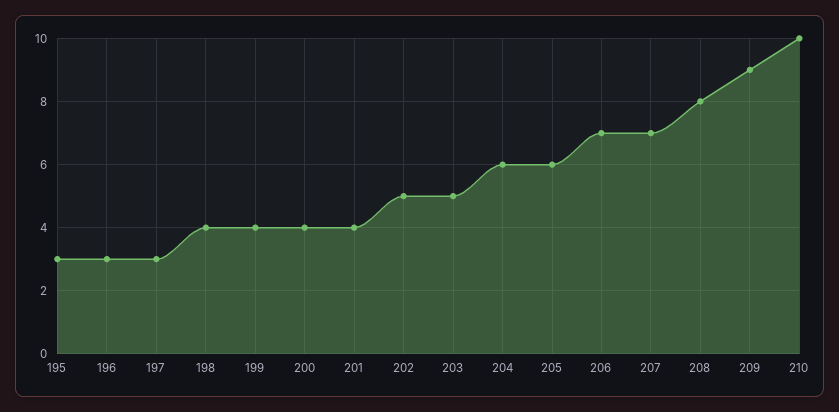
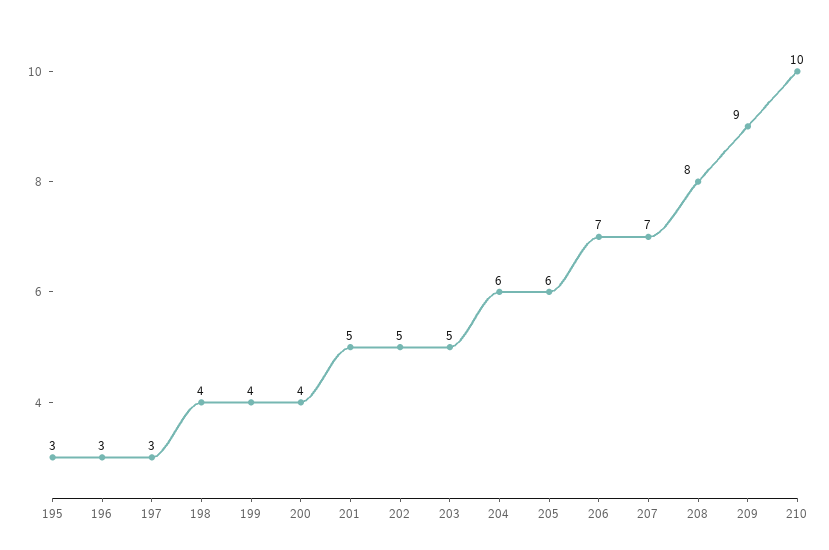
  {
    "195": 3,
    "196": 3,
    "197": 3,
    "198": 4,
    "199": 4,
    "200": 4,
-   "201": 4,
+   "201": 5,
    "202": 5,
    "203": 5,
    "204": 6,
    "205": 6,
    "206": 7,
    "207": 7,
    "208": 8,
    "209": 9,
    "210": 10
  }

